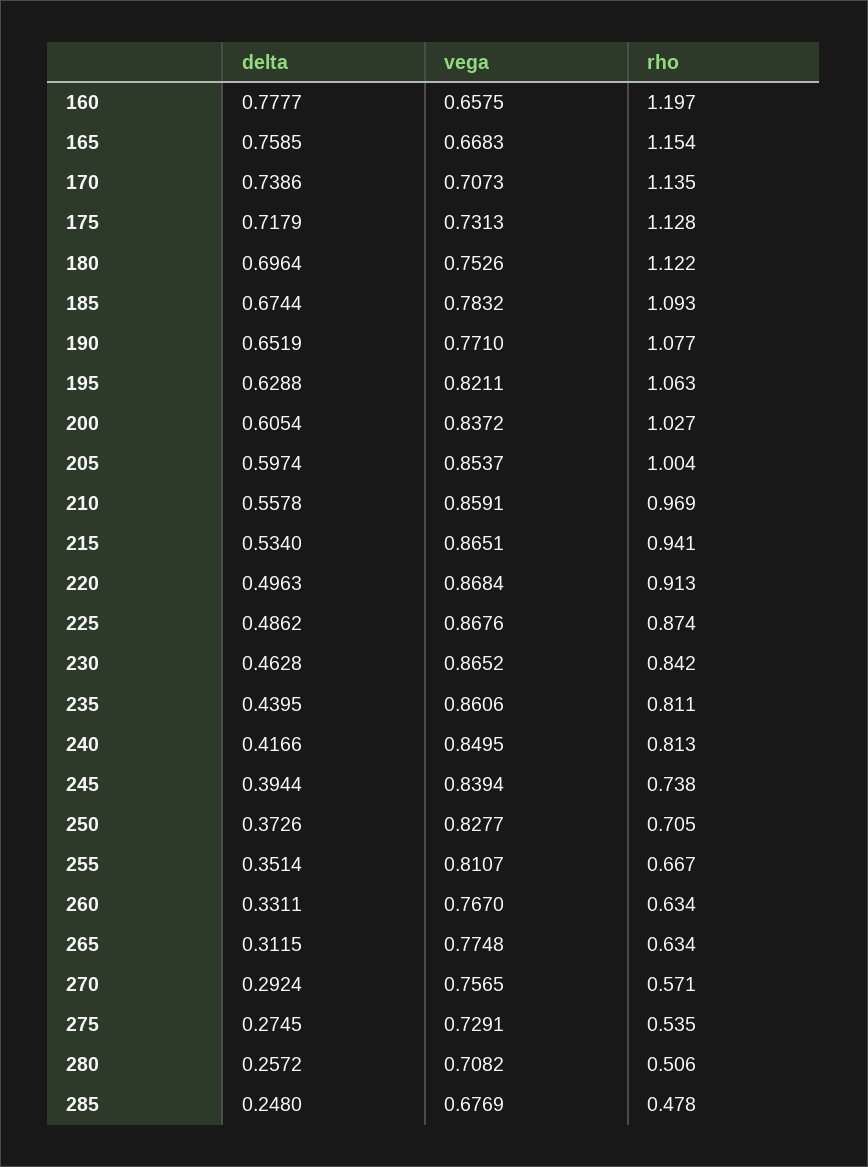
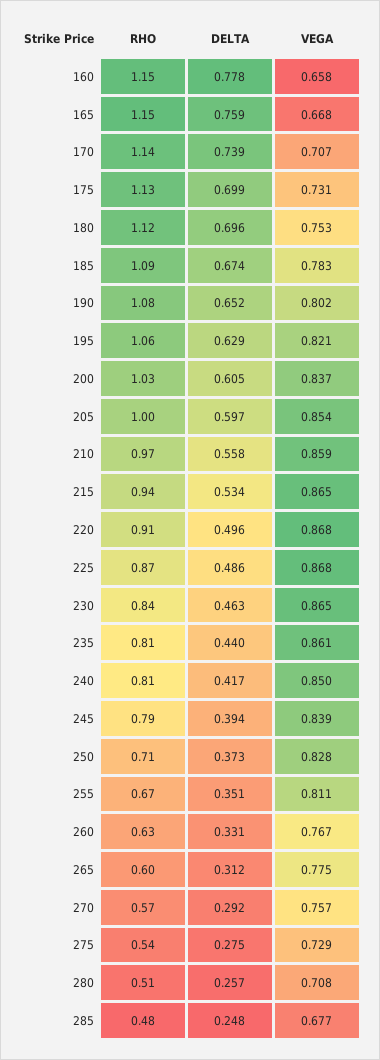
  {
    "delta": {
      "160": 0.7777,
      "165": 0.7585,
      "170": 0.7386,
-     "175": 0.7179,
+     "175": 0.699,
      "180": 0.6964,
      "185": 0.6744,
      "190": 0.6519,
      "195": 0.6288,
      "200": 0.6054,
      "205": 0.5974,
      "210": 0.5578,
      "215": 0.534,
      "220": 0.4963,
      "225": 0.4862,
      "230": 0.4628,
      "235": 0.4395,
      "240": 0.4166,
      "245": 0.3944,
      "250": 0.3726,
      "255": 0.3514,
      "260": 0.3311,
      "265": 0.3115,
      "270": 0.2924,
      "275": 0.2745,
      "280": 0.2572,
      "285": 0.248
    },
    "vega": {
      "160": 0.6575,
      "165": 0.6683,
      "170": 0.7073,
      "175": 0.7313,
      "180": 0.7526,
      "185": 0.7832,
-     "190": 0.771,
+     "190": 0.802,
      "195": 0.8211,
      "200": 0.8372,
      "205": 0.8537,
      "210": 0.8591,
      "215": 0.8651,
      "220": 0.8684,
      "225": 0.8676,
      "230": 0.8652,
      "235": 0.8606,
      "240": 0.8495,
      "245": 0.8394,
      "250": 0.8277,
      "255": 0.8107,
      "260": 0.767,
      "265": 0.7748,
      "270": 0.7565,
      "275": 0.7291,
      "280": 0.7082,
      "285": 0.6769
    },
    "rho": {
-     "160": 1.197,
+     "160": 1.15,
      "165": 1.154,
      "170": 1.135,
      "175": 1.128,
      "180": 1.122,
      "185": 1.093,
      "190": 1.077,
      "195": 1.063,
      "200": 1.027,
      "205": 1.004,
      "210": 0.969,
      "215": 0.941,
      "220": 0.913,
      "225": 0.874,
      "230": 0.842,
      "235": 0.811,
      "240": 0.813,
-     "245": 0.738,
+     "245": 0.79,
      "250": 0.705,
      "255": 0.667,
      "260": 0.634,
-     "265": 0.634,
+     "265": 0.6,
      "270": 0.571,
      "275": 0.535,
      "280": 0.506,
      "285": 0.478
    }
  }

